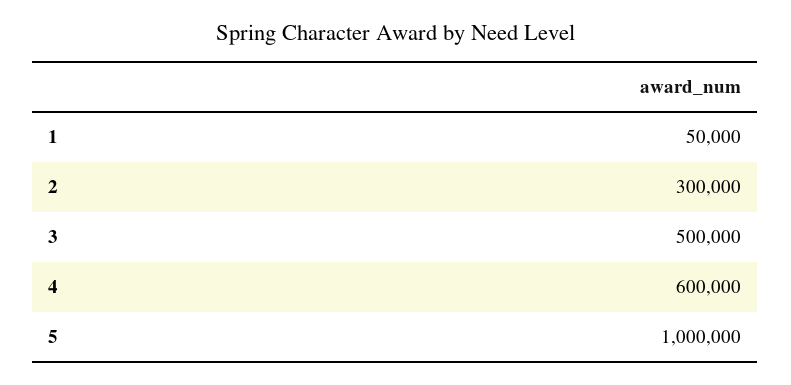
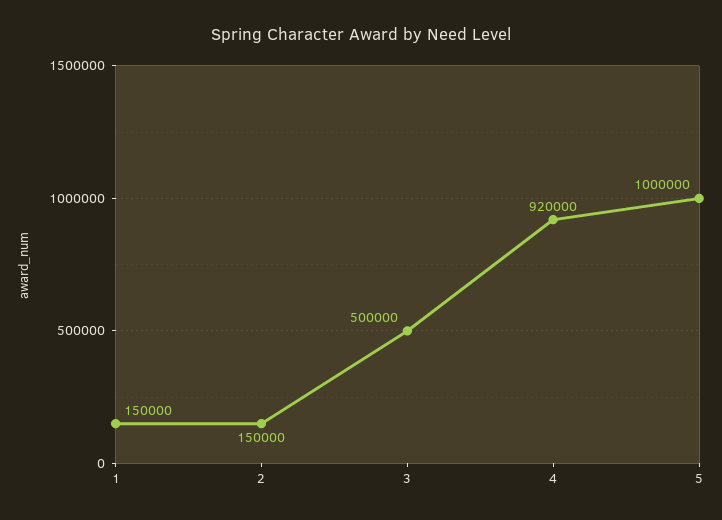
  {
-   "1": 50000,
+   "1": 150000,
-   "2": 300000,
+   "2": 150000,
    "3": 500000,
-   "4": 600000,
+   "4": 920000,
    "5": 1000000
  }

